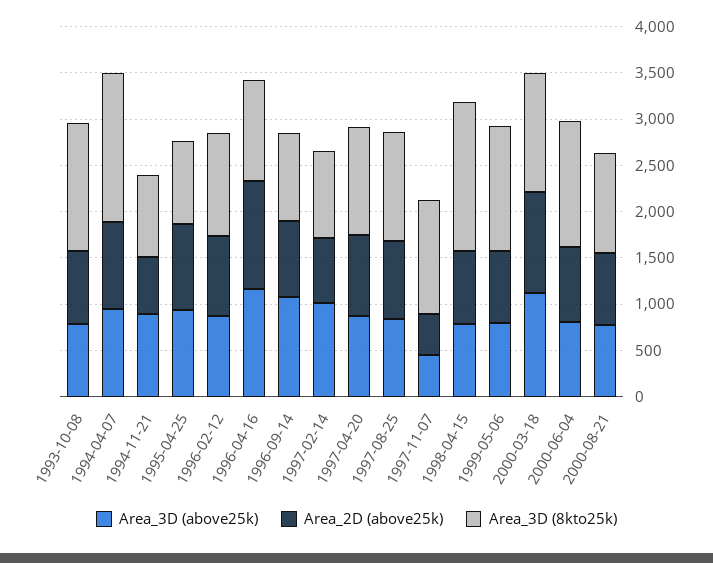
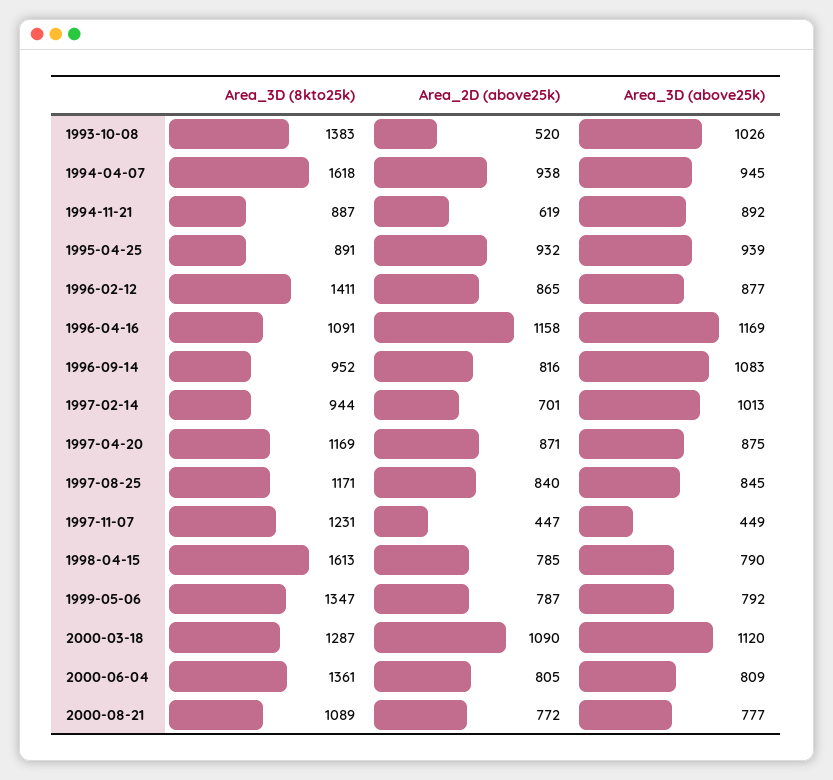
  {
    "Area_3D (above25k)": {
-     "1993-10-08": 800,
+     "1993-10-08": 1026,
      "1994-04-07": 945,
      "1994-11-21": 892,
      "1995-04-25": 939,
      "1996-02-12": 877,
      "1996-04-16": 1169,
      "1996-09-14": 1083,
      "1997-02-14": 1013,
      "1997-04-20": 875,
      "1997-08-25": 845,
      "1997-11-07": 449,
      "1998-04-15": 790,
      "1999-05-06": 792,
      "2000-03-18": 1120,
      "2000-06-04": 809,
      "2000-08-21": 777
    },
    "Area_2D (above25k)": {
-     "1993-10-08": 800,
+     "1993-10-08": 520,
      "1994-04-07": 938,
      "1994-11-21": 619,
      "1995-04-25": 932,
      "1996-02-12": 865,
      "1996-04-16": 1158,
      "1996-09-14": 816,
      "1997-02-14": 701,
      "1997-04-20": 871,
      "1997-08-25": 840,
      "1997-11-07": 447,
      "1998-04-15": 785,
      "1999-05-06": 787,
      "2000-03-18": 1090,
      "2000-06-04": 805,
      "2000-08-21": 772
    },
    "Area_3D (8kto25k)": {
      "1993-10-08": 1383,
      "1994-04-07": 1618,
      "1994-11-21": 887,
      "1995-04-25": 891,
-     "1996-02-12": 1100,
+     "1996-02-12": 1411,
      "1996-04-16": 1091,
      "1996-09-14": 952,
      "1997-02-14": 944,
      "1997-04-20": 1169,
      "1997-08-25": 1171,
      "1997-11-07": 1231,
      "1998-04-15": 1613,
      "1999-05-06": 1347,
      "2000-03-18": 1287,
      "2000-06-04": 1361,
      "2000-08-21": 1089
    }
  }

